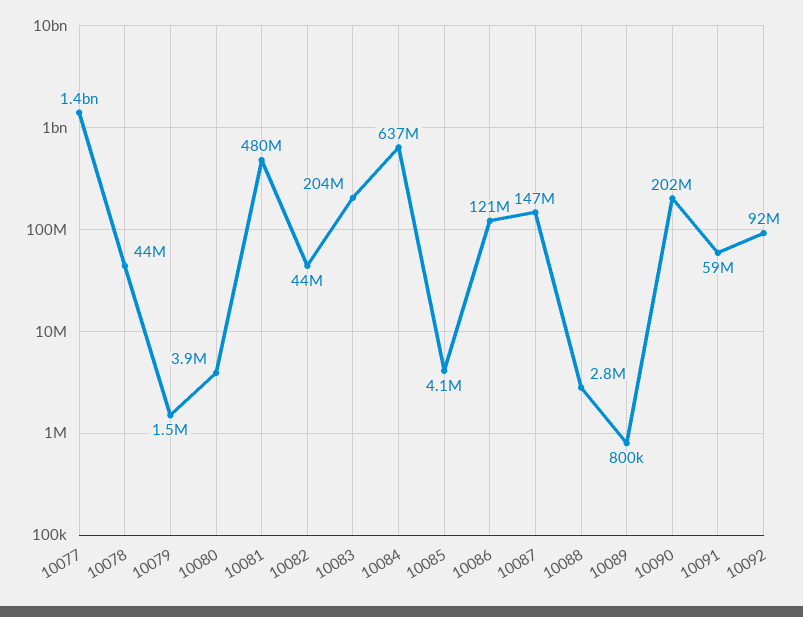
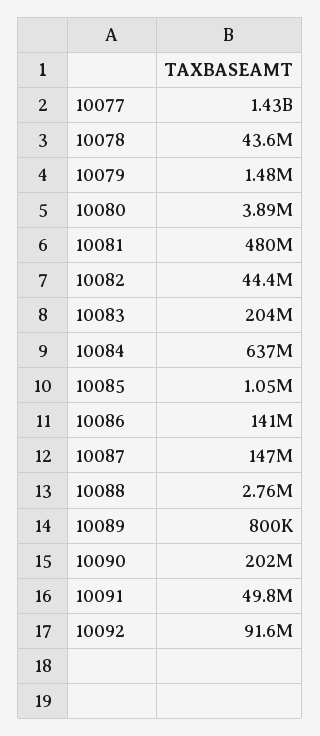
  {
    "10077": 1430000000,
    "10078": 43600000,
    "10079": 1480000,
    "10080": 3890000,
    "10081": 480000000,
    "10082": 44400000,
    "10083": 204000000,
    "10084": 637000000,
-   "10085": 4100000,
+   "10085": 1050000,
-   "10086": 121000000,
+   "10086": 141000000,
    "10087": 147000000,
    "10088": 2760000,
    "10089": 800000,
    "10090": 202000000,
-   "10091": 59000000,
+   "10091": 49800000,
    "10092": 91600000
  }

